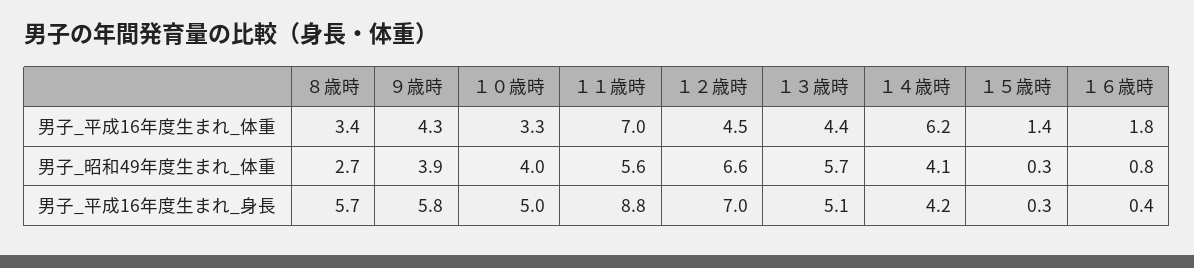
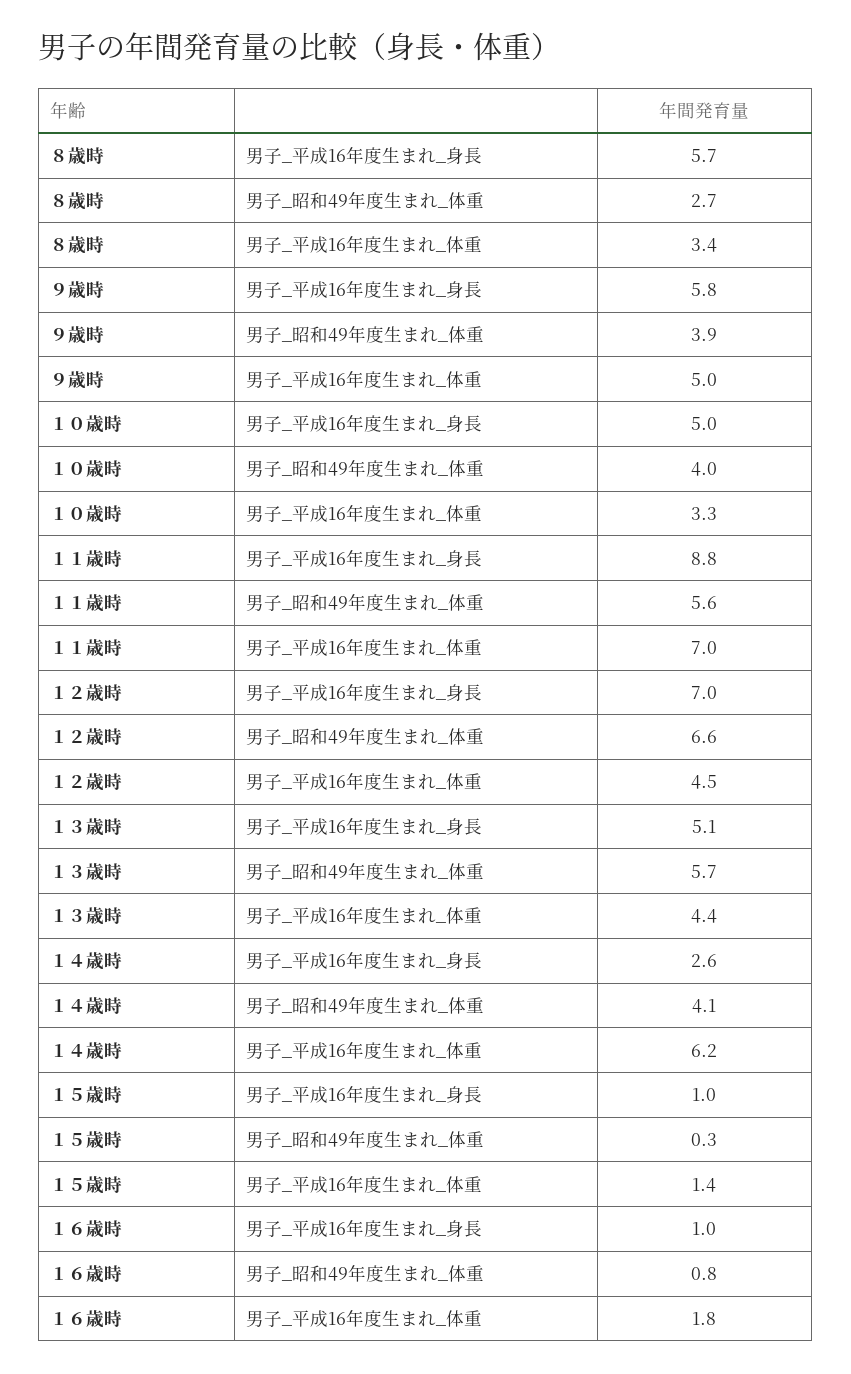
  {
    "８歳時": {
      "男子_平成16年度生まれ_体重": 3.4,
      "男子_昭和49年度生まれ_体重": 2.7,
      "男子_平成16年度生まれ_身長": 5.7
    },
    "９歳時": {
-     "男子_平成16年度生まれ_体重": 4.3,
+     "男子_平成16年度生まれ_体重": 5,
      "男子_昭和49年度生まれ_体重": 3.9,
      "男子_平成16年度生まれ_身長": 5.8
    },
    "１０歳時": {
      "男子_平成16年度生まれ_体重": 3.3,
      "男子_昭和49年度生まれ_体重": 4,
      "男子_平成16年度生まれ_身長": 5
    },
    "１１歳時": {
      "男子_平成16年度生まれ_体重": 7,
      "男子_昭和49年度生まれ_体重": 5.6,
      "男子_平成16年度生まれ_身長": 8.8
    },
    "１２歳時": {
      "男子_平成16年度生まれ_体重": 4.5,
      "男子_昭和49年度生まれ_体重": 6.6,
      "男子_平成16年度生まれ_身長": 7
    },
    "１３歳時": {
      "男子_平成16年度生まれ_体重": 4.4,
      "男子_昭和49年度生まれ_体重": 5.7,
      "男子_平成16年度生まれ_身長": 5.1
    },
    "１４歳時": {
      "男子_平成16年度生まれ_体重": 6.2,
      "男子_昭和49年度生まれ_体重": 4.1,
-     "男子_平成16年度生まれ_身長": 4.2
+     "男子_平成16年度生まれ_身長": 2.6
    },
    "１５歳時": {
      "男子_平成16年度生まれ_体重": 1.4,
      "男子_昭和49年度生まれ_体重": 0.3,
-     "男子_平成16年度生まれ_身長": 0.3
+     "男子_平成16年度生まれ_身長": 1
    },
    "１６歳時": {
      "男子_平成16年度生まれ_体重": 1.8,
      "男子_昭和49年度生まれ_体重": 0.8,
-     "男子_平成16年度生まれ_身長": 0.4
+     "男子_平成16年度生まれ_身長": 1
    }
  }

